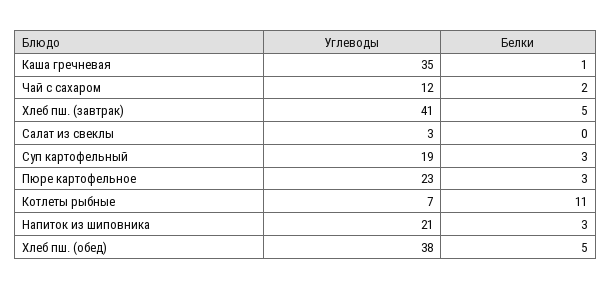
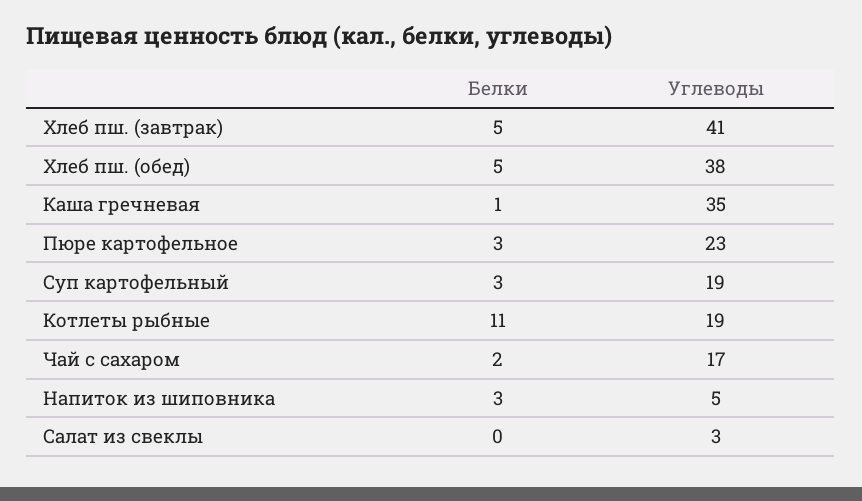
  {
    "Углеводы": {
      "Каша гречневая": 35,
-     "Чай с сахаром": 12,
+     "Чай с сахаром": 17,
      "Хлеб пш. (завтрак)": 41,
      "Салат из свеклы": 3,
      "Суп картофельный": 19,
      "Пюре картофельное": 23,
-     "Котлеты рыбные": 7,
+     "Котлеты рыбные": 19,
-     "Напиток из шиповника": 21,
+     "Напиток из шиповника": 5,
      "Хлеб пш. (обед)": 38
    },
    "Белки": {
      "Каша гречневая": 1,
      "Чай с сахаром": 2,
      "Хлеб пш. (завтрак)": 5,
      "Салат из свеклы": 0,
      "Суп картофельный": 3,
      "Пюре картофельное": 3,
      "Котлеты рыбные": 11,
      "Напиток из шиповника": 3,
      "Хлеб пш. (обед)": 5
    }
  }

